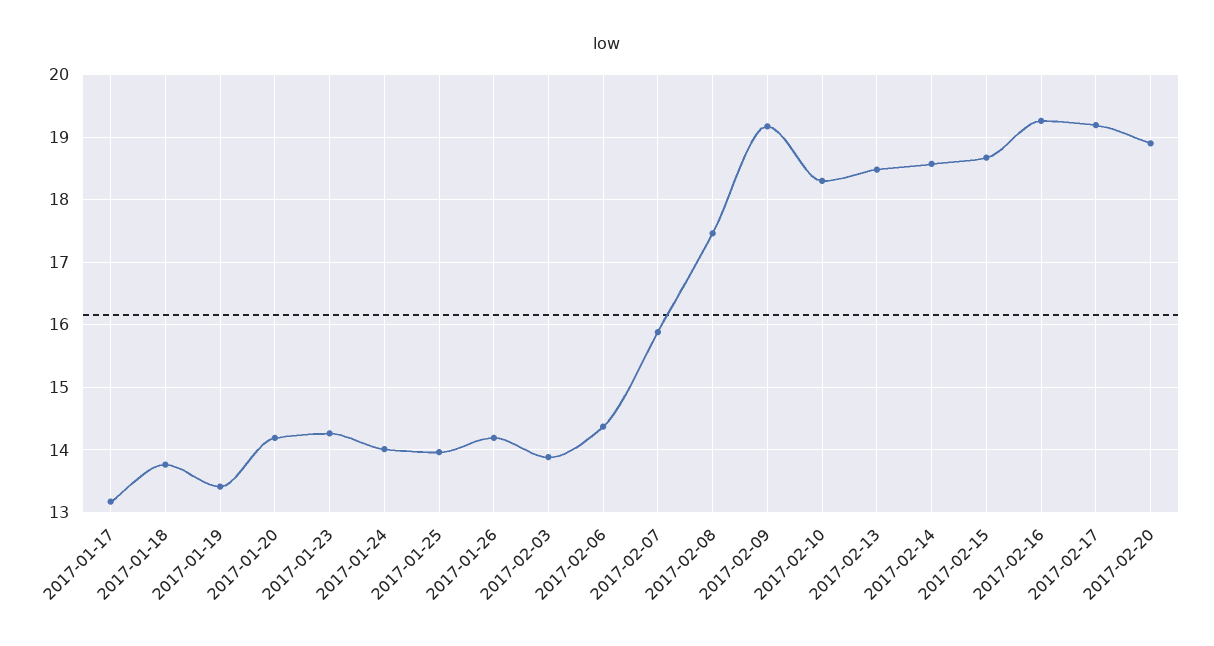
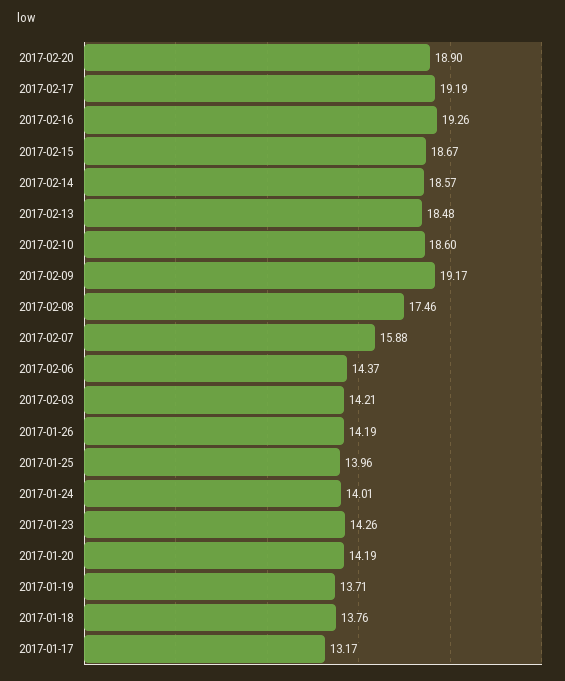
  {
    "2017-01-17": 13.17,
    "2017-01-18": 13.76,
-   "2017-01-19": 13.4,
+   "2017-01-19": 13.71,
    "2017-01-20": 14.19,
    "2017-01-23": 14.26,
    "2017-01-24": 14.01,
    "2017-01-25": 13.96,
    "2017-01-26": 14.19,
-   "2017-02-03": 13.9,
+   "2017-02-03": 14.21,
    "2017-02-06": 14.37,
    "2017-02-07": 15.88,
    "2017-02-08": 17.46,
    "2017-02-09": 19.17,
-   "2017-02-10": 18.3,
+   "2017-02-10": 18.6,
    "2017-02-13": 18.48,
    "2017-02-14": 18.57,
    "2017-02-15": 18.67,
    "2017-02-16": 19.26,
    "2017-02-17": 19.19,
    "2017-02-20": 18.9
  }

